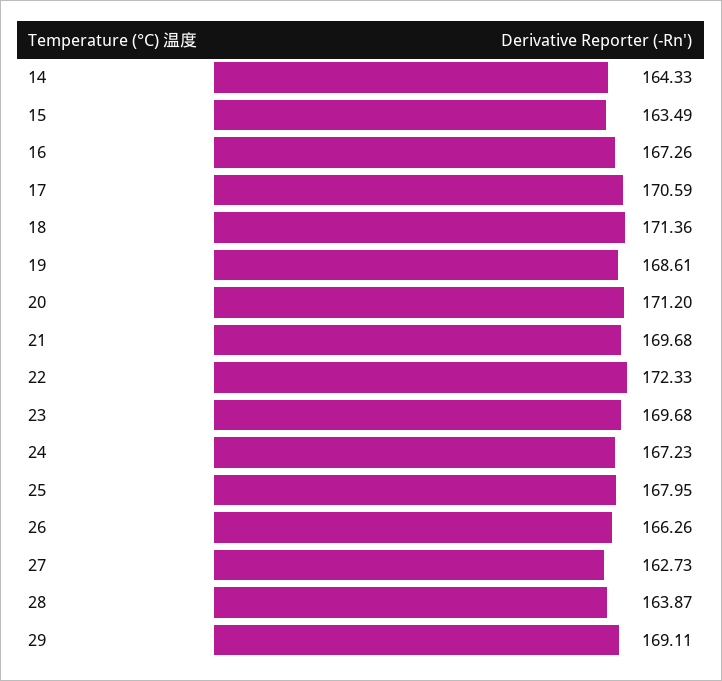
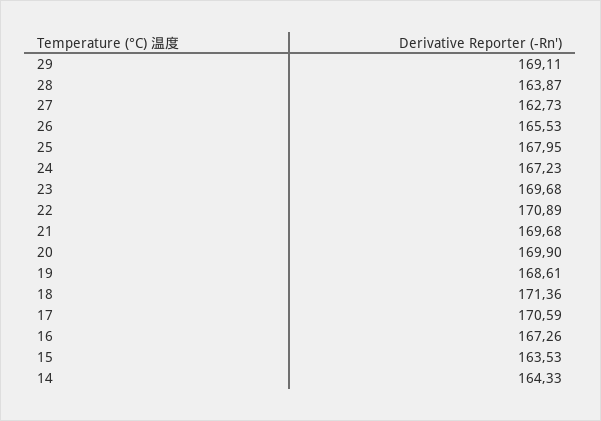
  {
    "14": 164.33,
-   "15": 163.49,
+   "15": 163.53,
    "16": 167.26,
    "17": 170.59,
    "18": 171.36,
    "19": 168.61,
-   "20": 171.2,
+   "20": 169.9,
    "21": 169.68,
-   "22": 172.33,
+   "22": 170.89,
    "23": 169.68,
    "24": 167.23,
    "25": 167.95,
-   "26": 166.26,
+   "26": 165.53,
    "27": 162.73,
    "28": 163.87,
    "29": 169.11
  }

